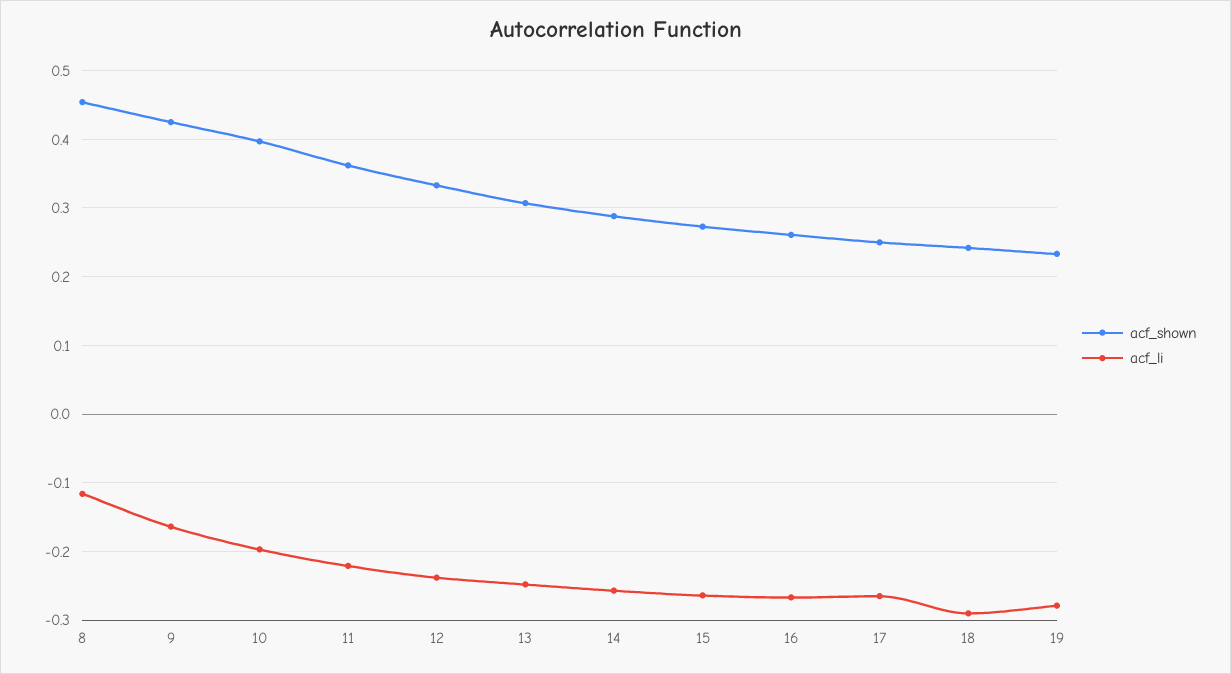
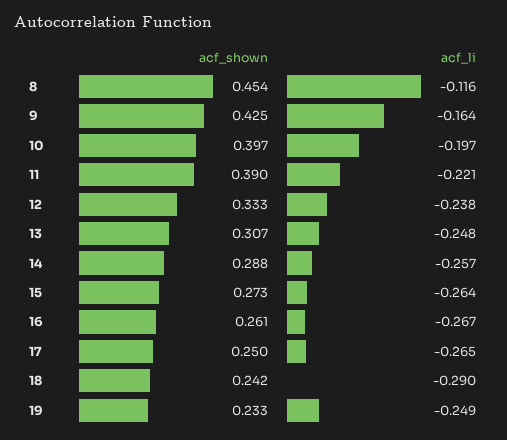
  {
    "acf_shown": {
      "8": 0.454,
      "9": 0.425,
      "10": 0.397,
-     "11": 0.36,
+     "11": 0.39,
      "12": 0.333,
      "13": 0.307,
      "14": 0.288,
      "15": 0.273,
      "16": 0.261,
      "17": 0.25,
      "18": 0.242,
      "19": 0.233
    },
    "acf_li": {
      "8": -0.116,
      "9": -0.164,
      "10": -0.197,
      "11": -0.221,
      "12": -0.238,
      "13": -0.248,
      "14": -0.257,
      "15": -0.264,
      "16": -0.267,
      "17": -0.265,
      "18": -0.29,
-     "19": -0.28
+     "19": -0.249
    }
  }

